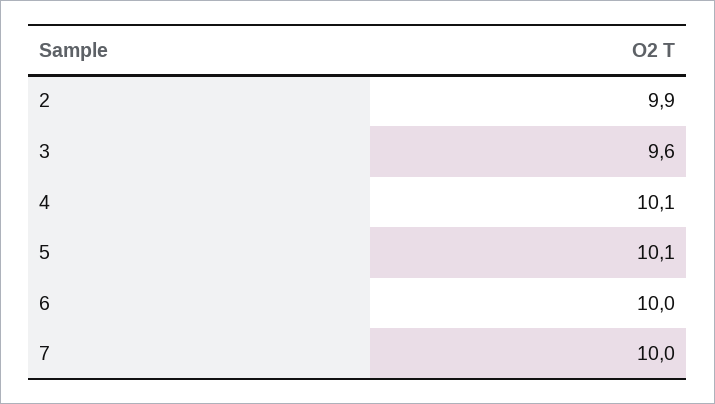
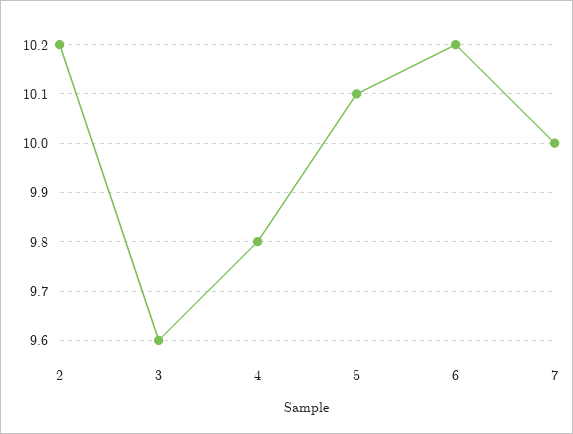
  {
-   "2": 9.9,
+   "2": 10.2,
    "3": 9.6,
-   "4": 10.1,
+   "4": 9.8,
    "5": 10.1,
-   "6": 10,
+   "6": 10.2,
    "7": 10
  }

